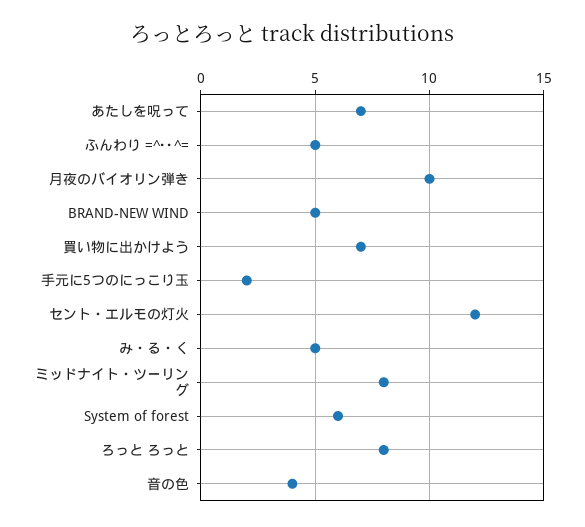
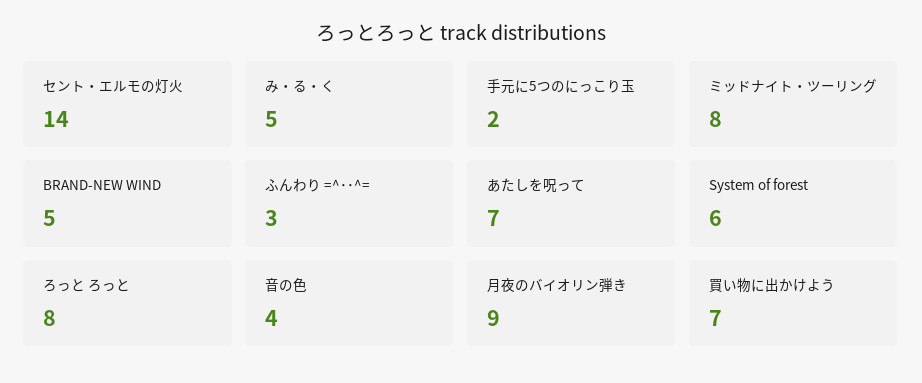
  {
    "あたしを呪って": 7,
-   "ふんわり =^･･^=": 5,
+   "ふんわり =^･･^=": 3,
-   "月夜のバイオリン弾き": 10,
+   "月夜のバイオリン弾き": 9,
    "BRAND-NEW WIND": 5,
    "買い物に出かけよう": 7,
    "手元に5つのにっこり玉": 2,
-   "セント・エルモの灯火": 12,
+   "セント・エルモの灯火": 14,
    "み・る・く": 5,
    "ミッドナイト・ツーリング": 8,
    "System of forest": 6,
    "ろっと ろっと": 8,
    "音の色": 4
  }

